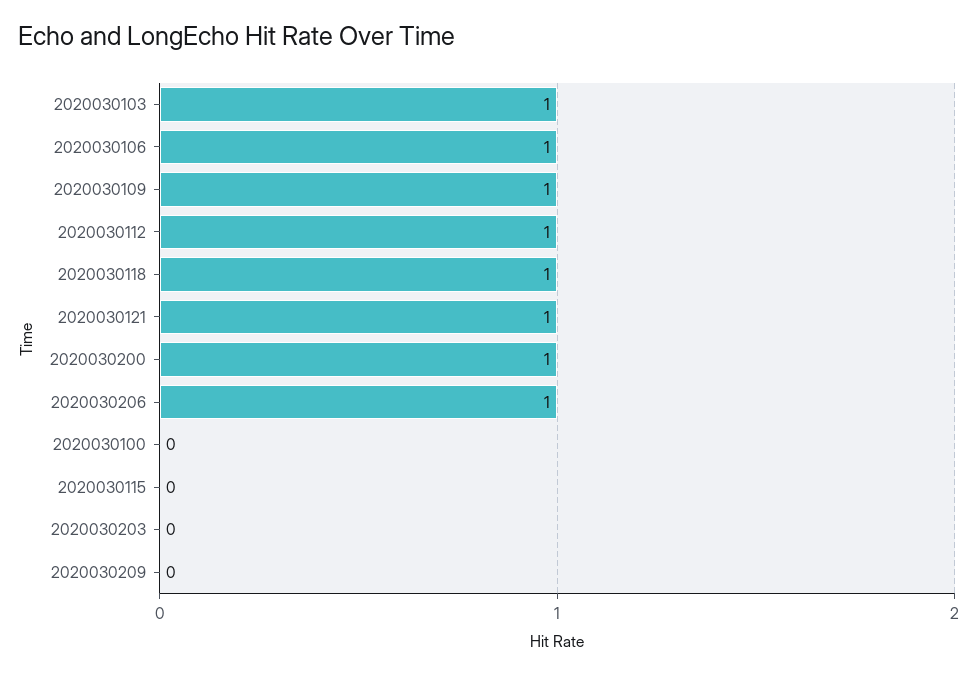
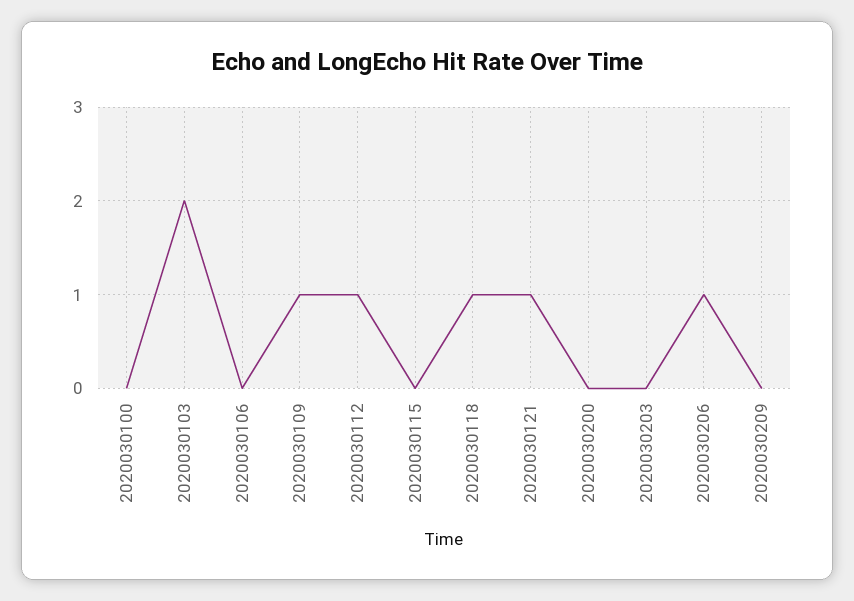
  {
-   "2020030103": 1,
+   "2020030103": 2,
-   "2020030106": 1,
+   "2020030106": 0,
    "2020030109": 1,
    "2020030112": 1,
    "2020030118": 1,
    "2020030121": 1,
-   "2020030200": 1,
+   "2020030200": 0,
    "2020030206": 1,
    "2020030100": 0,
    "2020030115": 0,
    "2020030203": 0,
    "2020030209": 0
  }

